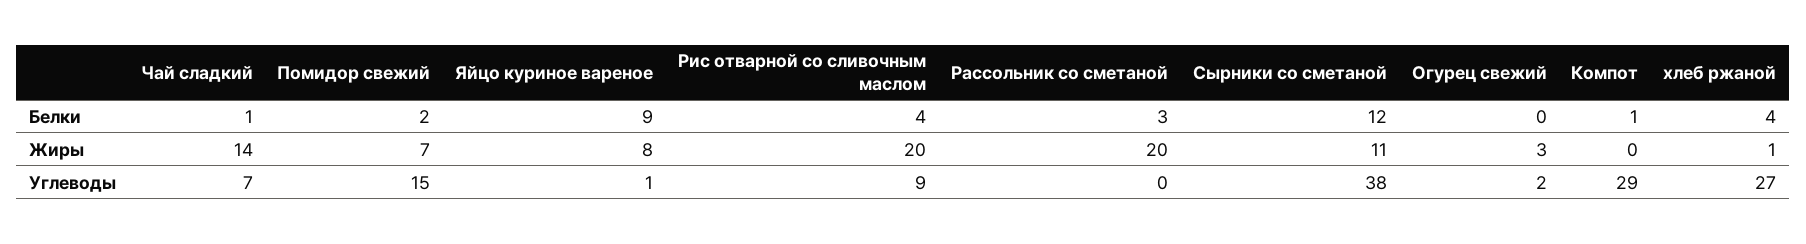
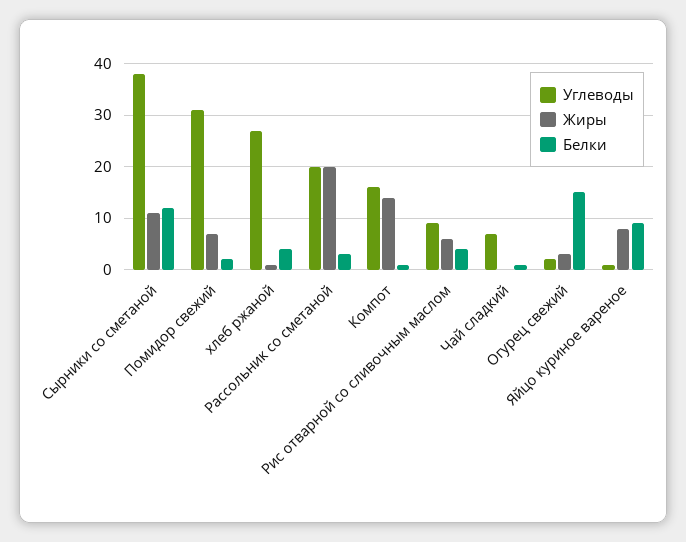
  {
    "Белки": {
      "Чай сладкий": 1,
      "Помидор свежий": 2,
      "Яйцо куриное вареное": 9,
      "Рис отварной со сливочным маслом": 4,
      "Рассольник со сметаной": 3,
      "Сырники со сметаной": 12,
-     "Огурец свежий": 0,
+     "Огурец свежий": 15,
      "Компот": 1,
      "хлеб ржаной": 4
    },
    "Жиры": {
-     "Чай сладкий": 14,
+     "Чай сладкий": 0,
      "Помидор свежий": 7,
      "Яйцо куриное вареное": 8,
-     "Рис отварной со сливочным маслом": 20,
+     "Рис отварной со сливочным маслом": 5,
      "Рассольник со сметаной": 20,
      "Сырники со сметаной": 11,
      "Огурец свежий": 3,
-     "Компот": 0,
+     "Компот": 15,
      "хлеб ржаной": 1
    },
    "Углеводы": {
      "Чай сладкий": 7,
-     "Помидор свежий": 15,
+     "Помидор свежий": 30,
      "Яйцо куриное вареное": 1,
      "Рис отварной со сливочным маслом": 9,
-     "Рассольник со сметаной": 0,
+     "Рассольник со сметаной": 20,
      "Сырники со сметаной": 38,
      "Огурец свежий": 2,
-     "Компот": 29,
+     "Компот": 15,
      "хлеб ржаной": 27
    }
  }

